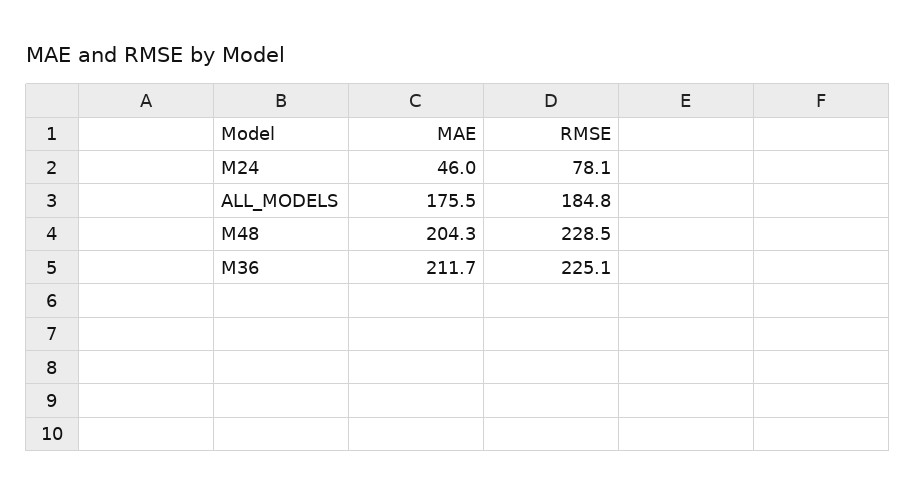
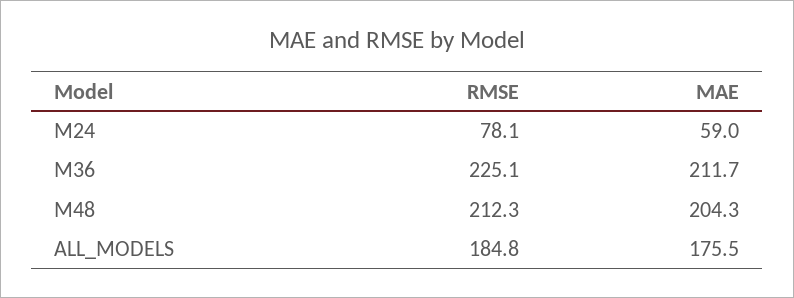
  {
    "MAE": {
-     "M24": 46,
+     "M24": 59,
      "ALL_MODELS": 175.5,
      "M48": 204.3,
      "M36": 211.7
    },
    "RMSE": {
      "M24": 78.1,
      "ALL_MODELS": 184.8,
-     "M48": 228.5,
+     "M48": 212.3,
      "M36": 225.1
    }
  }

